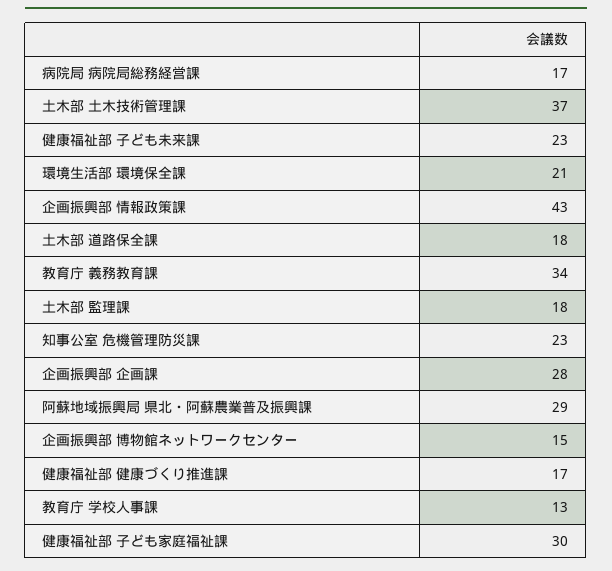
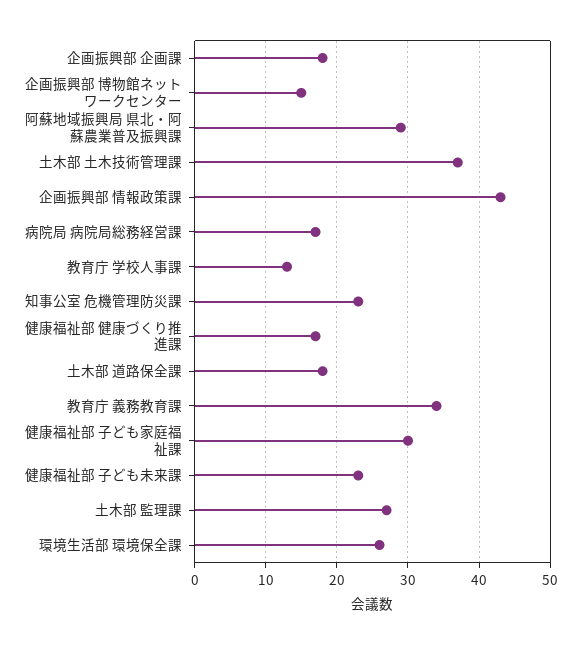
  {
    "病院局 病院局総務経営課": 17,
    "土木部 土木技術管理課": 37,
    "健康福祉部 子ども未来課": 23,
-   "環境生活部 環境保全課": 21,
+   "環境生活部 環境保全課": 26,
    "企画振興部 情報政策課": 43,
    "土木部 道路保全課": 18,
    "教育庁 義務教育課": 34,
-   "土木部 監理課": 18,
+   "土木部 監理課": 27,
    "知事公室 危機管理防災課": 23,
-   "企画振興部 企画課": 28,
+   "企画振興部 企画課": 18,
    "阿蘇地域振興局 県北・阿蘇農業普及振興課": 29,
    "企画振興部 博物館ネットワークセンター": 15,
    "健康福祉部 健康づくり推進課": 17,
    "教育庁 学校人事課": 13,
    "健康福祉部 子ども家庭福祉課": 30
  }

